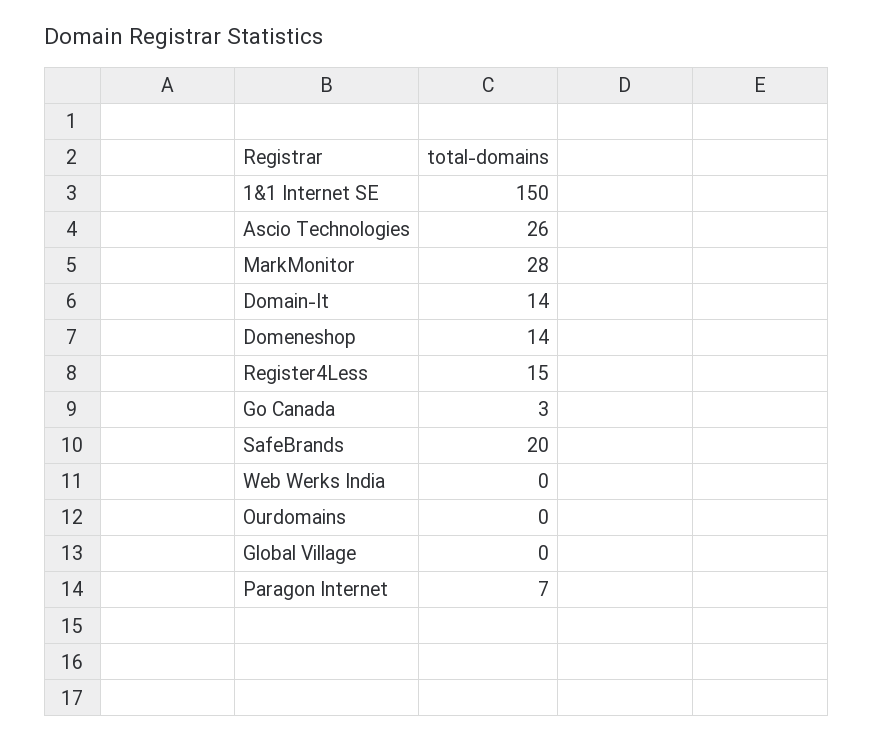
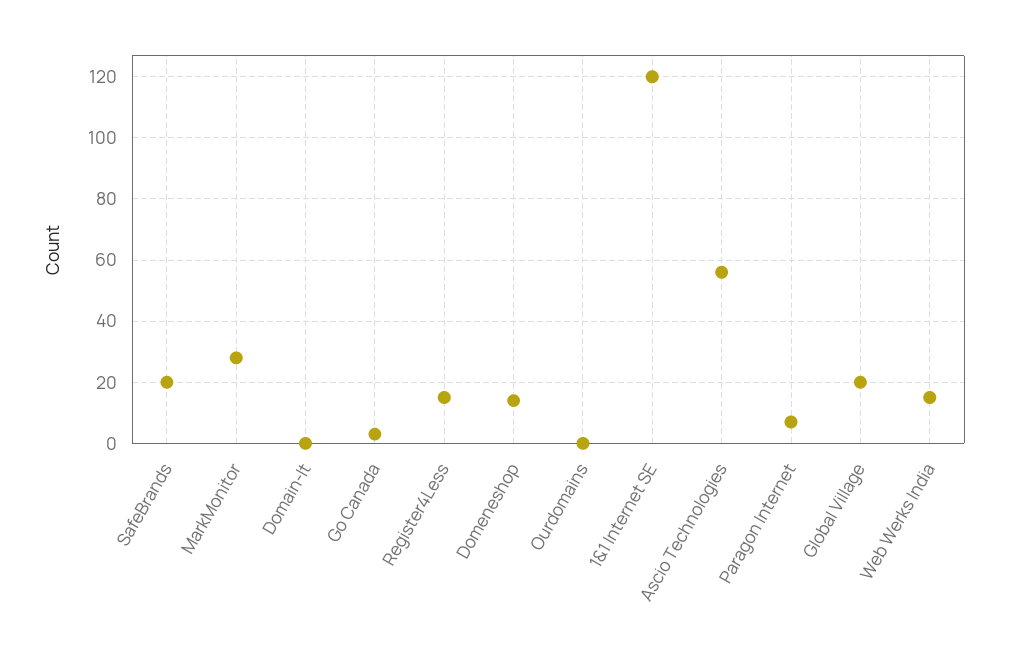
  {
-   "1&1 Internet SE": 150,
+   "1&1 Internet SE": 120,
-   "Ascio Technologies": 26,
+   "Ascio Technologies": 55,
    "MarkMonitor": 28,
-   "Domain-It": 14,
+   "Domain-It": 0,
    "Domeneshop": 14,
    "Register4Less": 15,
    "Go Canada": 3,
    "SafeBrands": 20,
-   "Web Werks India": 0,
+   "Web Werks India": 15,
    "Ourdomains": 0,
-   "Global Village": 0,
+   "Global Village": 20,
    "Paragon Internet": 7
  }

